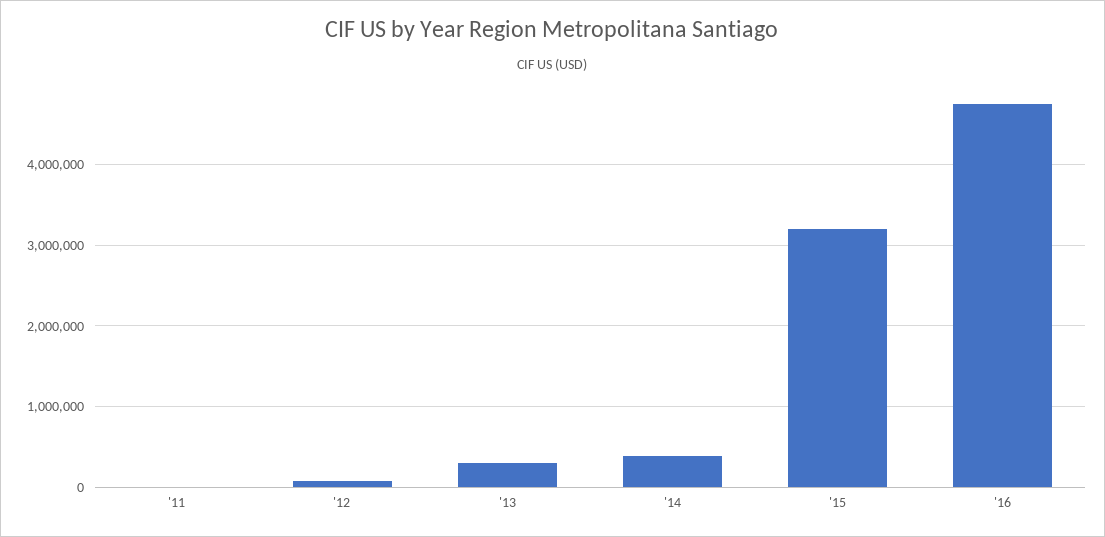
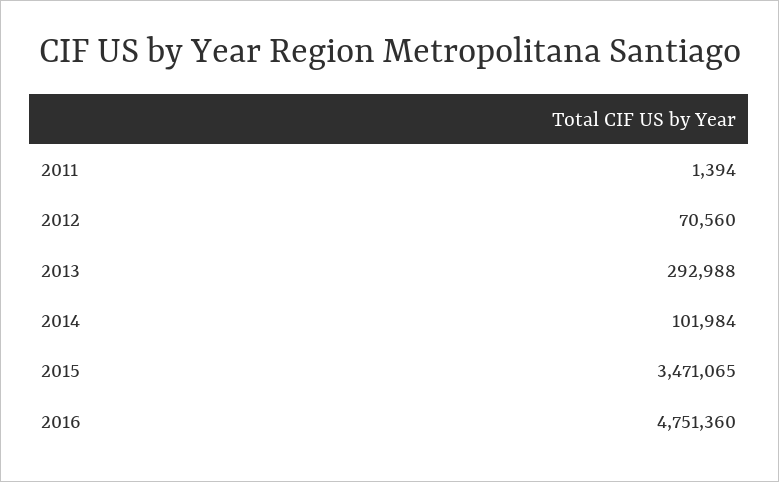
  {
    "'11": 1394,
    "'12": 70560,
    "'13": 292988,
-   "'14": 400000,
+   "'14": 101984,
-   "'15": 3200000,
+   "'15": 3471065,
    "'16": 4751360
  }

